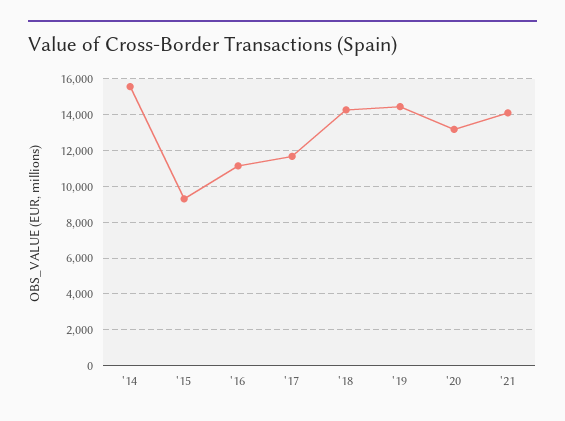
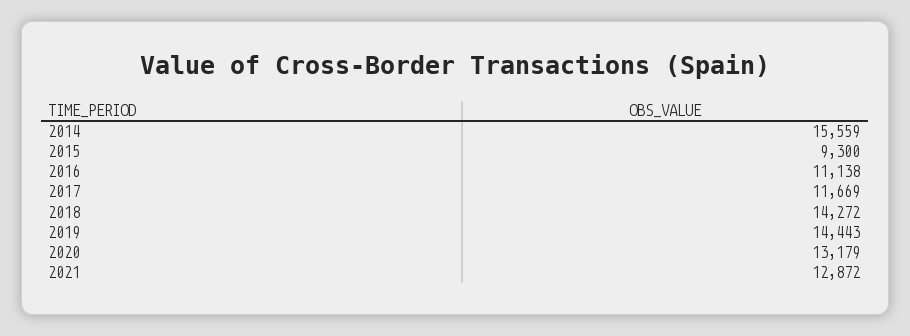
  {
    "'14": 15559,
    "'15": 9300,
    "'16": 11138,
    "'17": 11669,
    "'18": 14272,
    "'19": 14443,
    "'20": 13179,
-   "'21": 14000
+   "'21": 12872
  }

